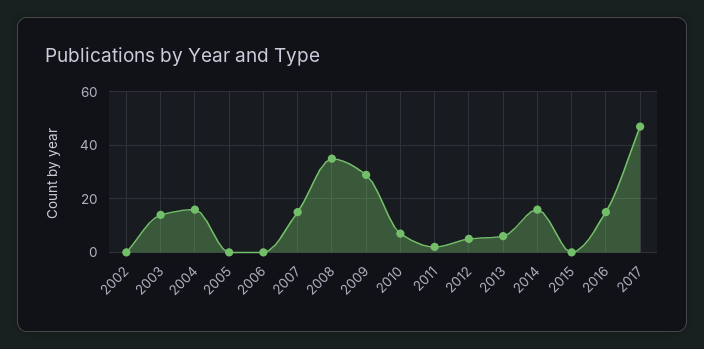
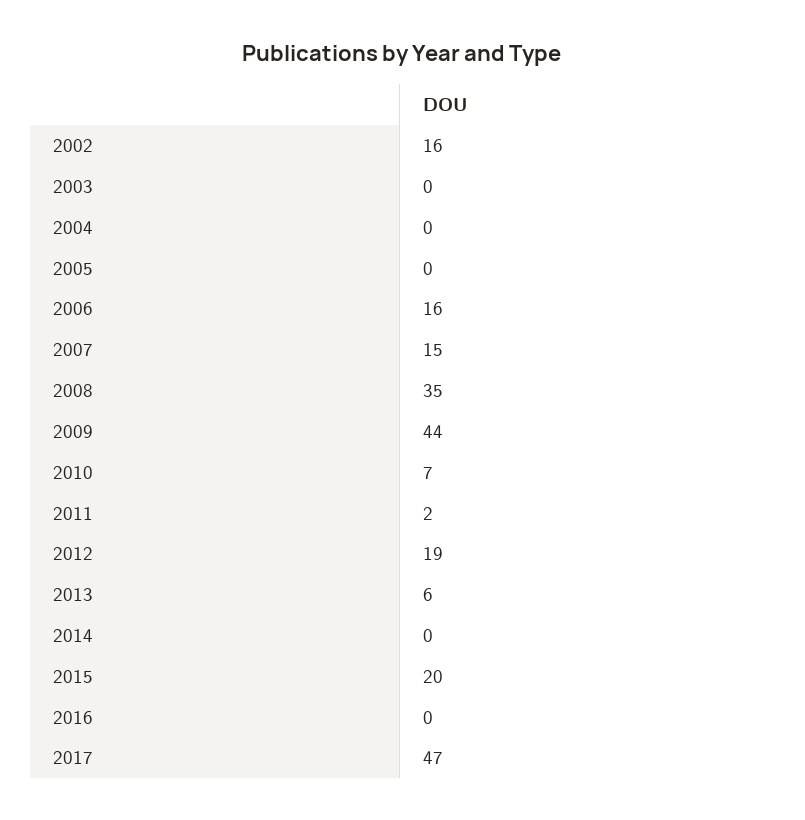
  {
-   "2002": 0,
+   "2002": 16,
-   "2003": 15,
+   "2003": 0,
-   "2004": 15,
+   "2004": 0,
    "2005": 0,
-   "2006": 0,
+   "2006": 16,
    "2007": 15,
    "2008": 35,
-   "2009": 30,
+   "2009": 44,
    "2010": 7,
    "2011": 2,
-   "2012": 5,
+   "2012": 19,
    "2013": 6,
-   "2014": 15,
+   "2014": 0,
-   "2015": 0,
+   "2015": 20,
-   "2016": 15,
+   "2016": 0,
    "2017": 47
  }

